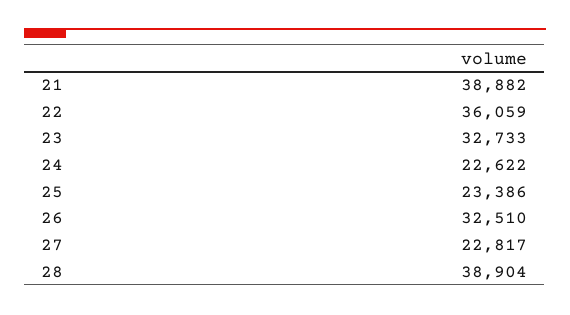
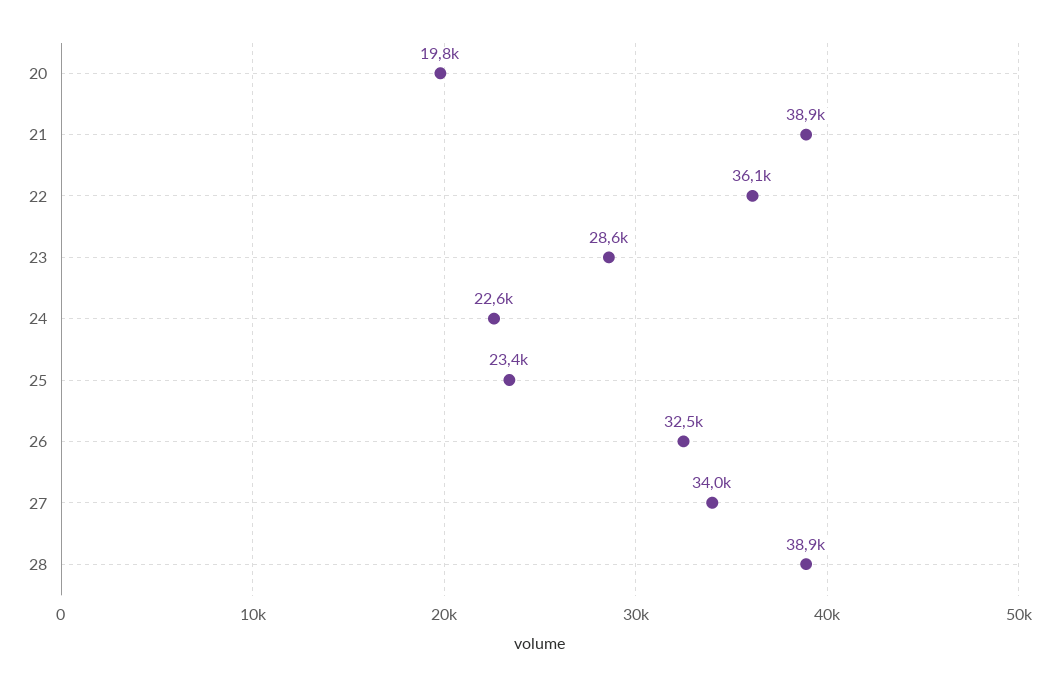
  {
    "21": 38882,
    "22": 36059,
-   "23": 32733,
+   "23": 28600,
    "24": 22622,
    "25": 23386,
    "26": 32510,
-   "27": 22817,
+   "27": 34000,
-   "28": 38904
+   "28": 38904,
+   "20": 19800
  }

